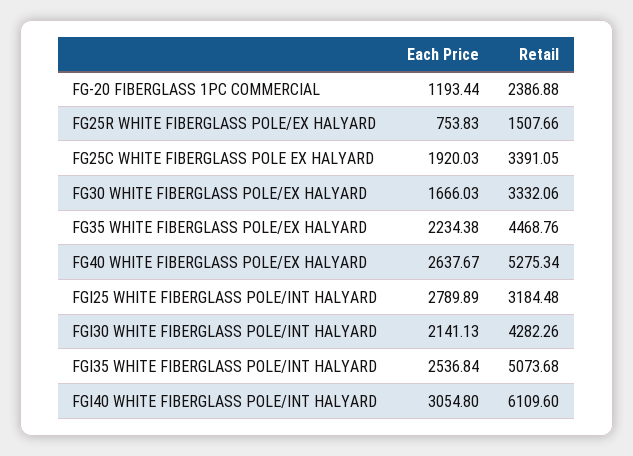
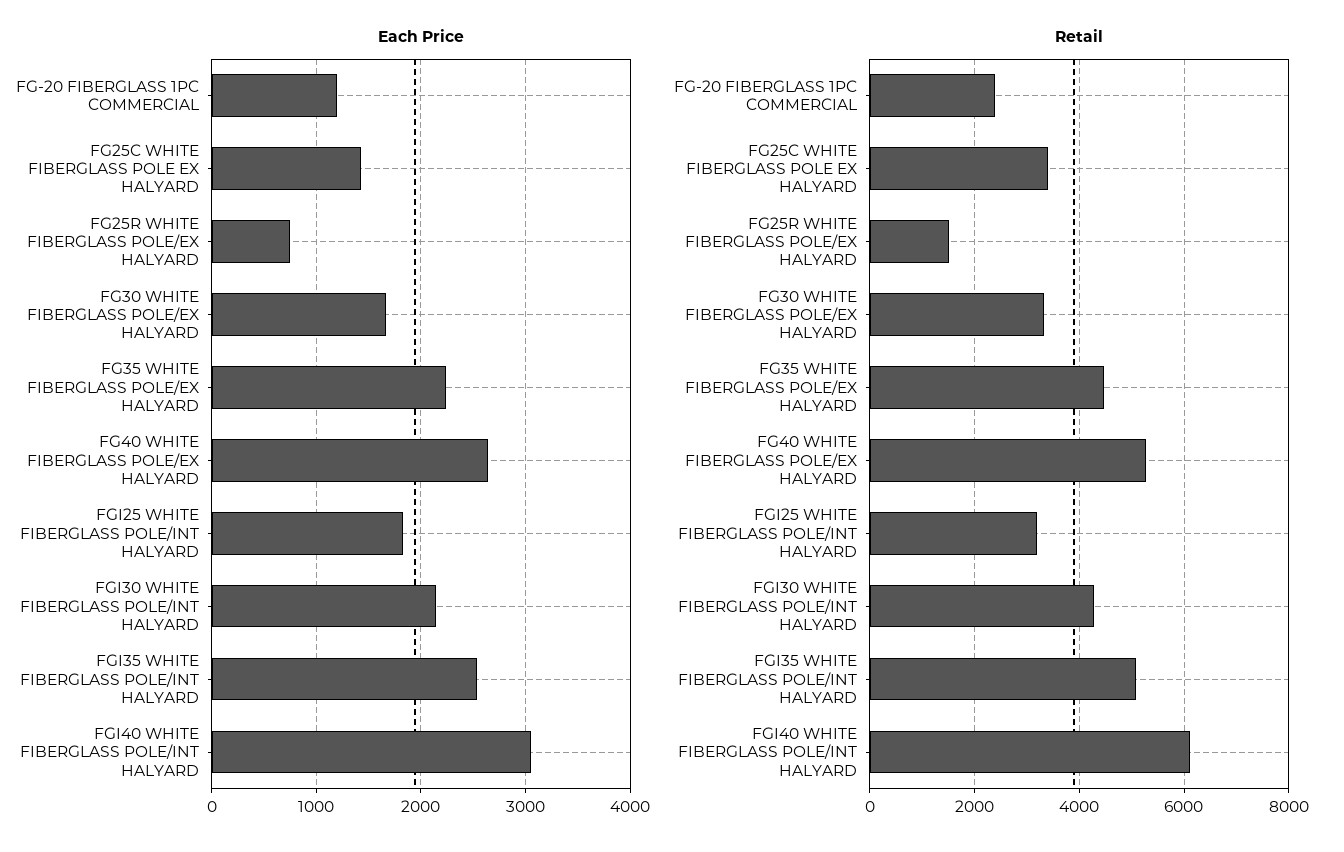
  {
    "Each Price": {
      "FG-20 FIBERGLASS 1PC COMMERCIAL": 1193.44,
      "FG25R WHITE FIBERGLASS POLE/EX HALYARD": 753.83,
-     "FG25C WHITE FIBERGLASS POLE EX HALYARD": 1920.03,
+     "FG25C WHITE FIBERGLASS POLE EX HALYARD": 1400,
      "FG30 WHITE FIBERGLASS POLE/EX HALYARD": 1666.03,
      "FG35 WHITE FIBERGLASS POLE/EX HALYARD": 2234.38,
      "FG40 WHITE FIBERGLASS POLE/EX HALYARD": 2637.67,
-     "FGI25 WHITE FIBERGLASS POLE/INT HALYARD": 2789.89,
+     "FGI25 WHITE FIBERGLASS POLE/INT HALYARD": 1800,
      "FGI30 WHITE FIBERGLASS POLE/INT HALYARD": 2141.13,
      "FGI35 WHITE FIBERGLASS POLE/INT HALYARD": 2536.84,
      "FGI40 WHITE FIBERGLASS POLE/INT HALYARD": 3054.8
    },
    "Retail": {
      "FG-20 FIBERGLASS 1PC COMMERCIAL": 2386.88,
      "FG25R WHITE FIBERGLASS POLE/EX HALYARD": 1507.66,
      "FG25C WHITE FIBERGLASS POLE EX HALYARD": 3391.05,
      "FG30 WHITE FIBERGLASS POLE/EX HALYARD": 3332.06,
      "FG35 WHITE FIBERGLASS POLE/EX HALYARD": 4468.76,
      "FG40 WHITE FIBERGLASS POLE/EX HALYARD": 5275.34,
      "FGI25 WHITE FIBERGLASS POLE/INT HALYARD": 3184.48,
      "FGI30 WHITE FIBERGLASS POLE/INT HALYARD": 4282.26,
      "FGI35 WHITE FIBERGLASS POLE/INT HALYARD": 5073.68,
      "FGI40 WHITE FIBERGLASS POLE/INT HALYARD": 6109.6
    }
  }

